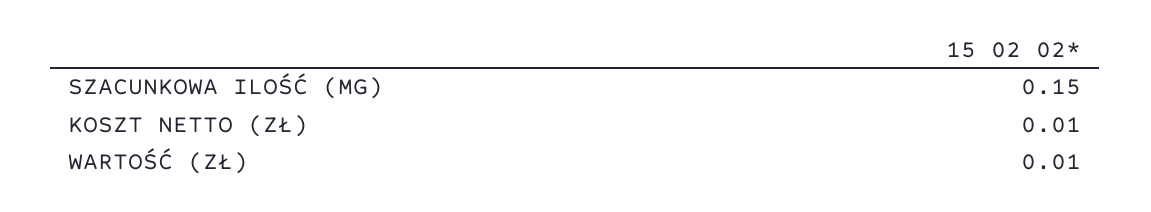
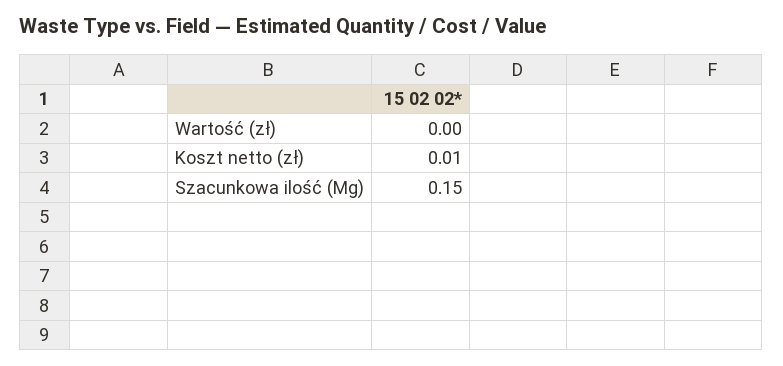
  {
    "SZACUNKOWA ILOŚĆ (MG)": 0.15,
    "KOSZT NETTO (ZŁ)": 0.01,
-   "WARTOŚĆ (ZŁ)": 0.01
+   "WARTOŚĆ (ZŁ)": 0
  }

